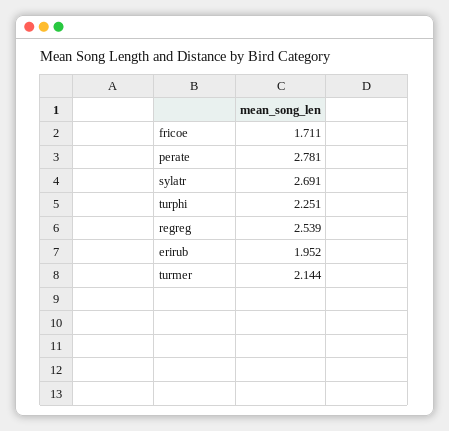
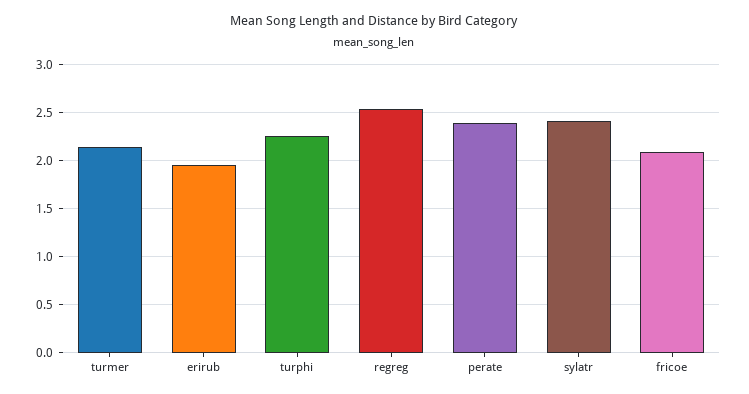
  {
-   "fricoe": 1.711,
+   "fricoe": 2.1,
-   "perate": 2.781,
+   "perate": 2.4,
-   "sylatr": 2.691,
+   "sylatr": 2.4,
    "turphi": 2.251,
    "regreg": 2.539,
    "erirub": 1.952,
    "turmer": 2.144
  }

